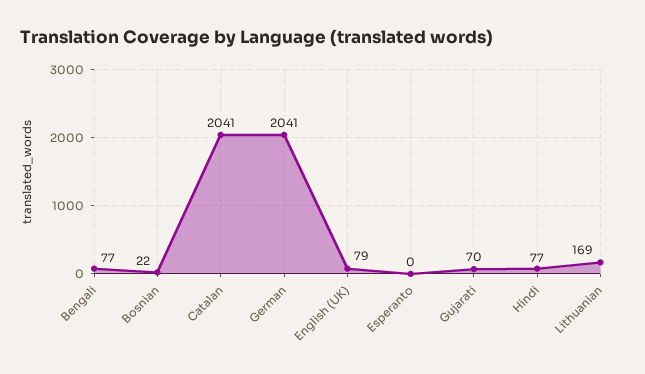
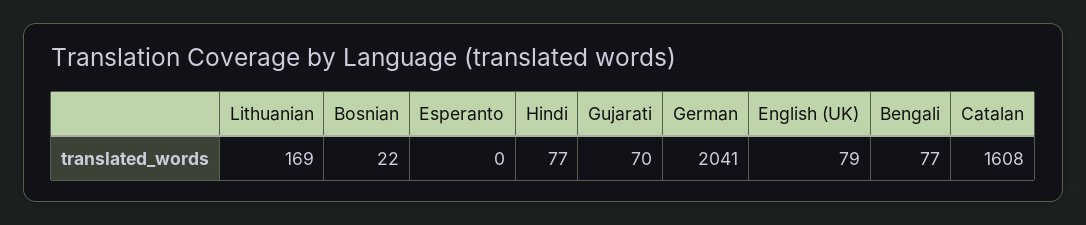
  {
    "Bengali": 77,
    "Bosnian": 22,
-   "Catalan": 2041,
+   "Catalan": 1608,
    "German": 2041,
    "English (UK)": 79,
    "Esperanto": 0,
    "Gujarati": 70,
    "Hindi": 77,
    "Lithuanian": 169
  }

